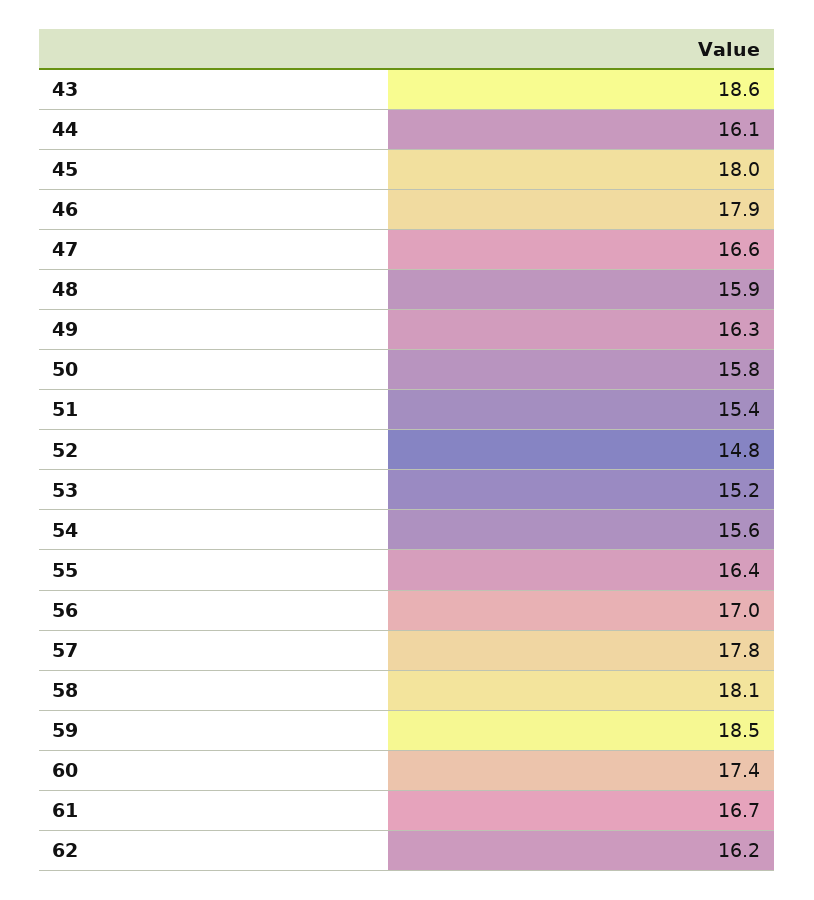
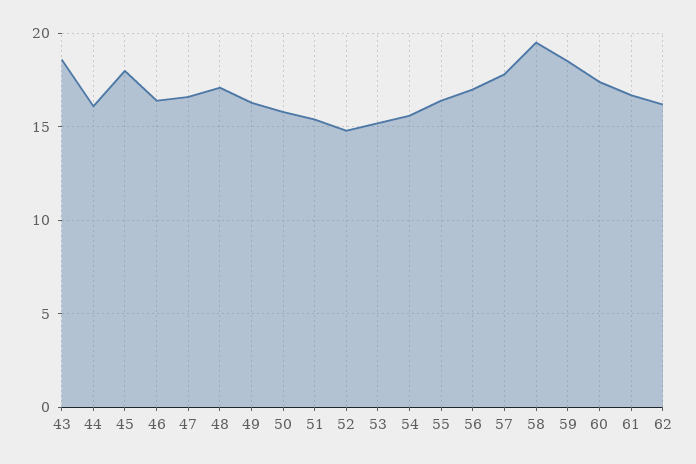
  {
    "43": 18.6,
    "44": 16.1,
    "45": 18,
-   "46": 17.9,
+   "46": 16.5,
    "47": 16.6,
-   "48": 15.9,
+   "48": 17,
    "49": 16.3,
    "50": 15.8,
    "51": 15.4,
    "52": 14.8,
    "53": 15.2,
    "54": 15.6,
    "55": 16.4,
    "56": 17,
    "57": 17.8,
-   "58": 18.1,
+   "58": 19.5,
    "59": 18.5,
    "60": 17.4,
    "61": 16.7,
    "62": 16.2
  }

